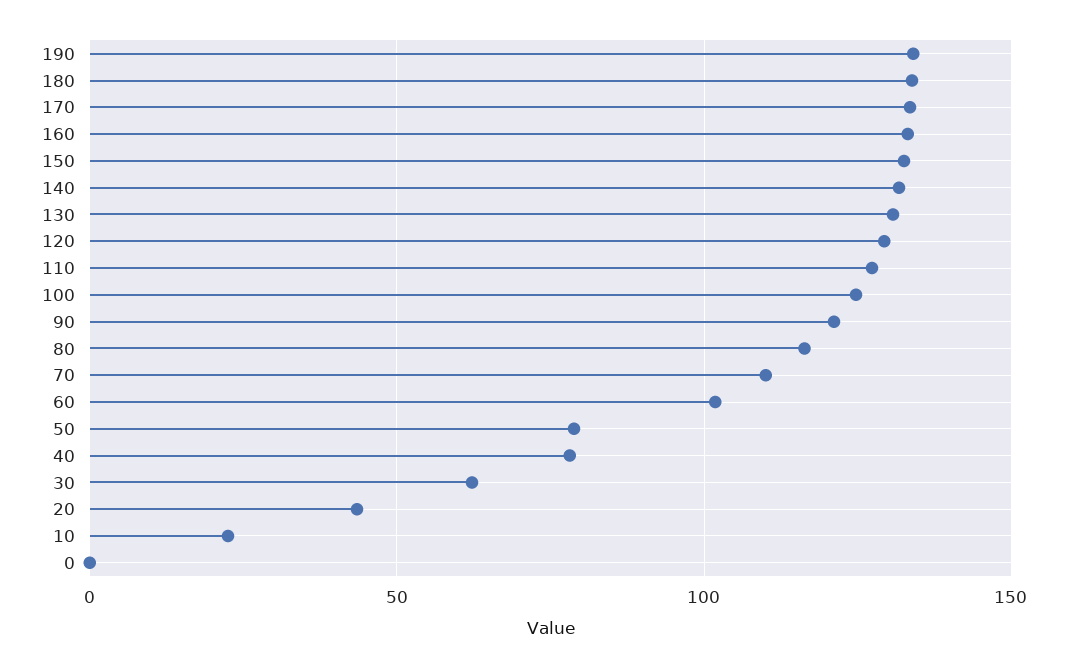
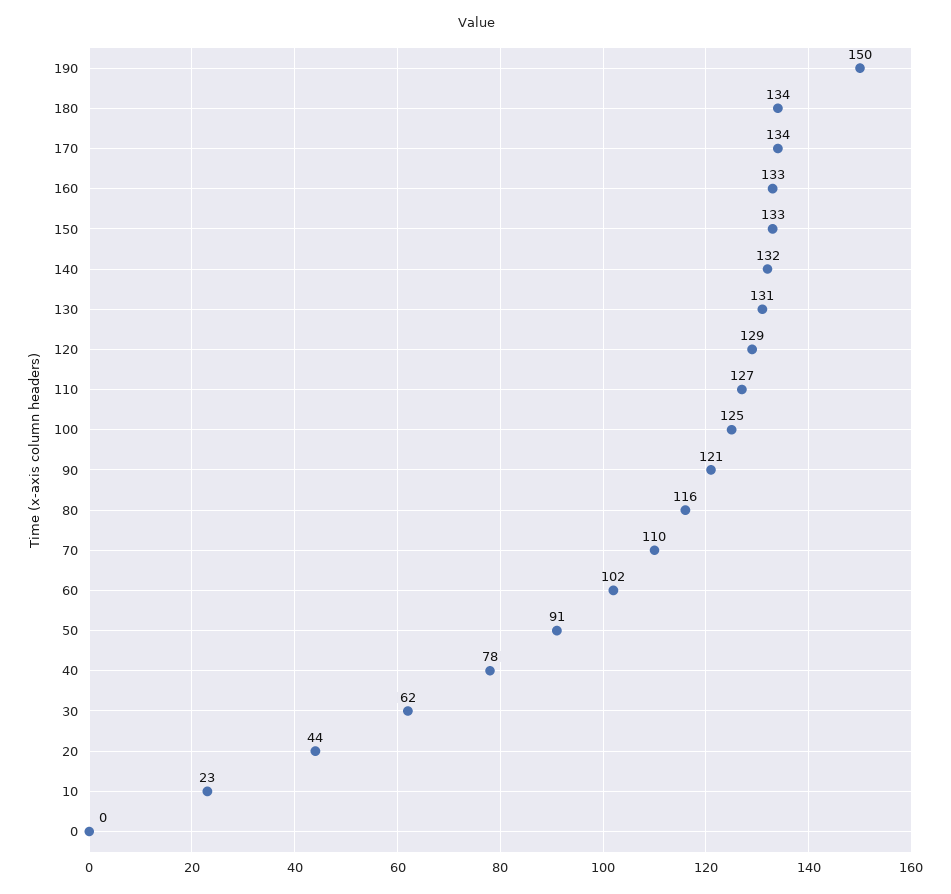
  {
-   "190": 135,
+   "190": 150,
    "180": 134,
    "170": 134,
    "160": 133,
    "150": 133,
    "140": 132,
    "130": 131,
    "120": 129,
    "110": 127,
    "100": 125,
    "90": 121,
    "80": 116,
    "70": 110,
    "60": 102,
-   "50": 80,
+   "50": 91,
    "40": 78,
    "30": 62,
    "20": 44,
    "10": 23,
    "0": 0
  }

